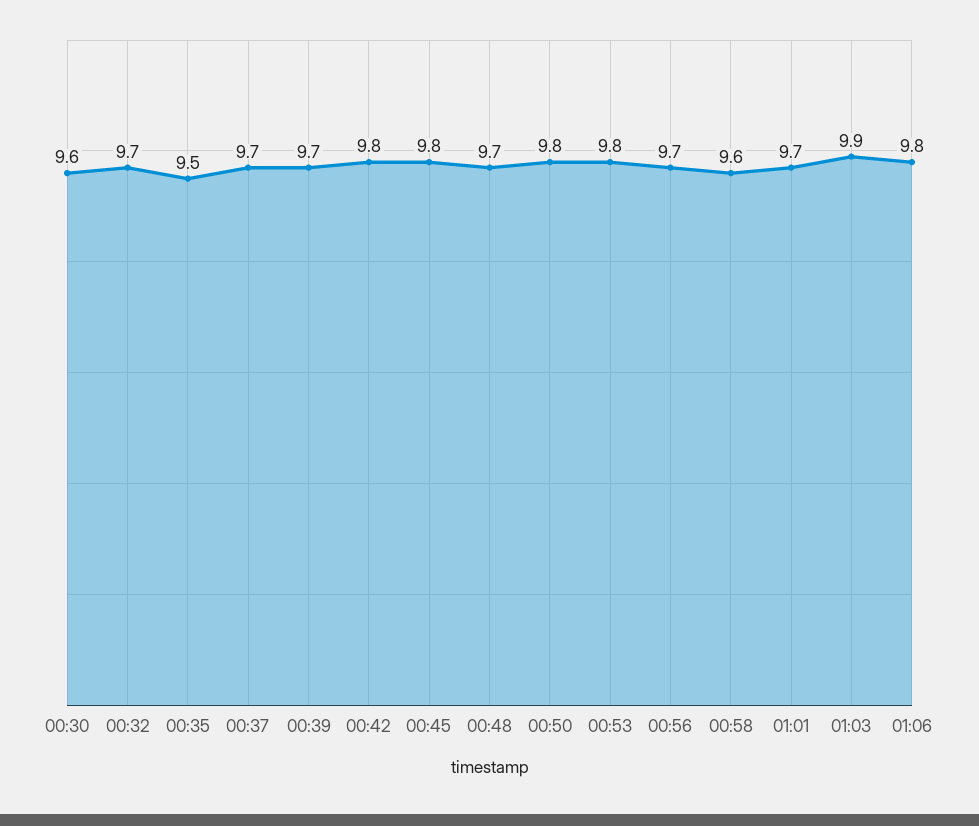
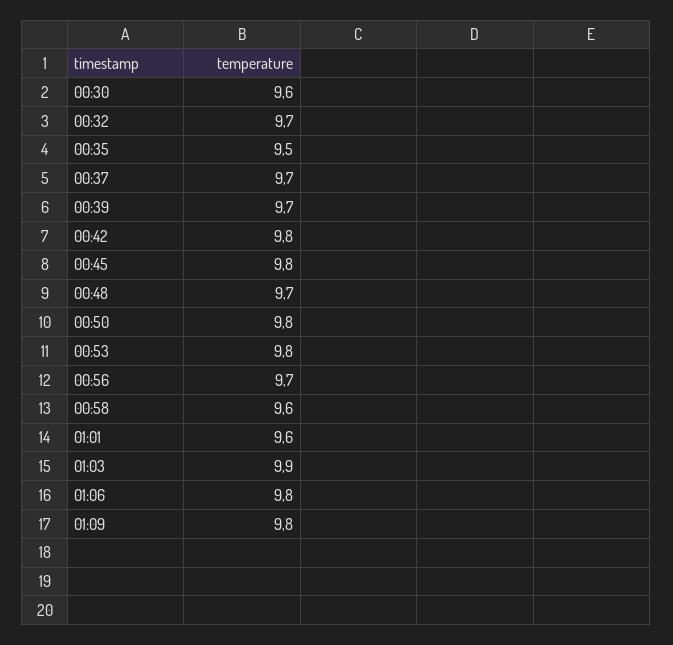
  {
    "00:30": 9.6,
    "00:32": 9.7,
    "00:35": 9.5,
    "00:37": 9.7,
    "00:39": 9.7,
    "00:42": 9.8,
    "00:45": 9.8,
    "00:48": 9.7,
    "00:50": 9.8,
    "00:53": 9.8,
    "00:56": 9.7,
    "00:58": 9.6,
-   "01:01": 9.7,
+   "01:01": 9.6,
    "01:03": 9.9,
-   "01:06": 9.8
+   "01:06": 9.8,
+   "01:09": 9.8
  }

